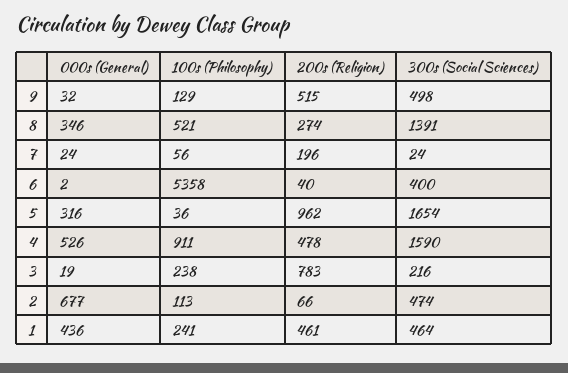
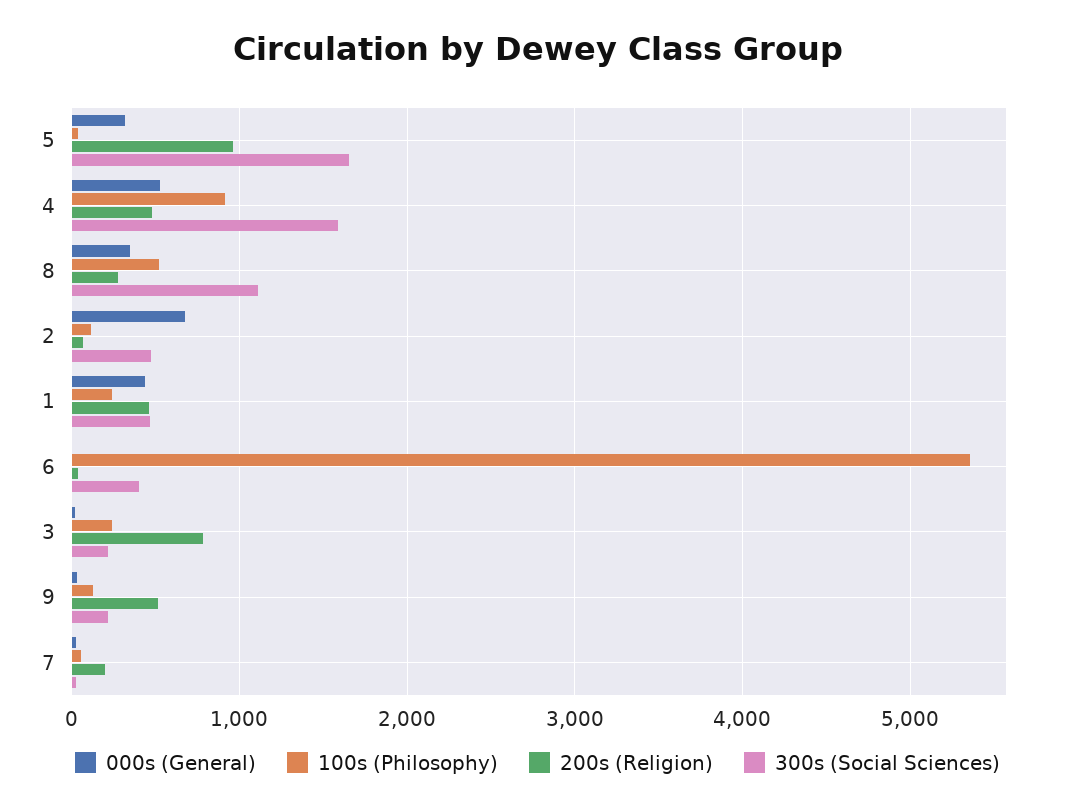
  {
    "000s (General)": {
      "9": 32,
      "8": 346,
      "7": 24,
      "6": 2,
      "5": 316,
      "4": 526,
      "3": 19,
      "2": 677,
      "1": 436
    },
    "100s (Philosophy)": {
      "9": 129,
      "8": 521,
      "7": 56,
      "6": 5358,
      "5": 36,
      "4": 911,
      "3": 238,
      "2": 113,
      "1": 241
    },
    "200s (Religion)": {
      "9": 515,
      "8": 274,
      "7": 196,
      "6": 40,
      "5": 962,
      "4": 478,
      "3": 783,
      "2": 66,
      "1": 461
    },
    "300s (Social Sciences)": {
-     "9": 498,
+     "9": 200,
-     "8": 1391,
+     "8": 1100,
      "7": 24,
      "6": 400,
      "5": 1654,
      "4": 1590,
      "3": 216,
      "2": 474,
      "1": 464
    }
  }

